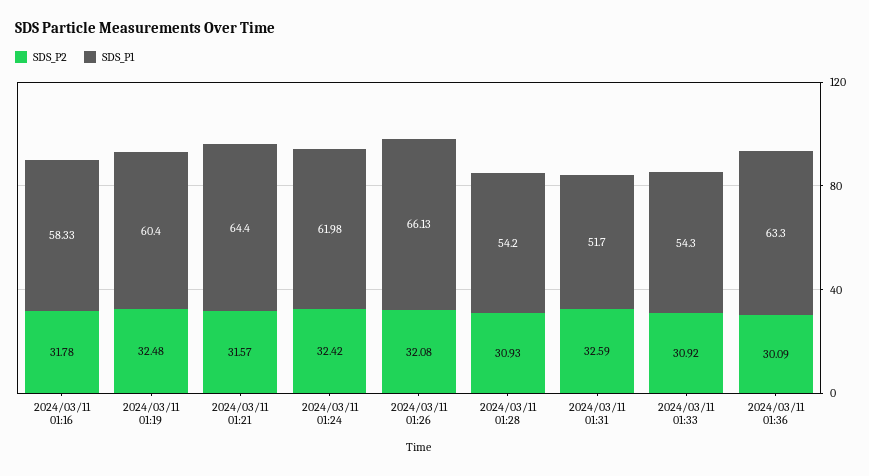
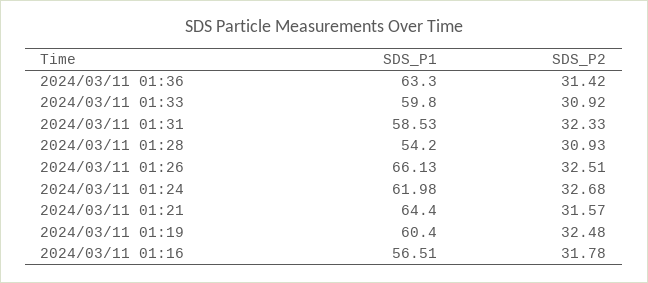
  {
    "SDS_P2": {
      "2024/03/11 01:16": 31.78,
      "2024/03/11 01:19": 32.48,
      "2024/03/11 01:21": 31.57,
-     "2024/03/11 01:24": 32.42,
+     "2024/03/11 01:24": 32.68,
-     "2024/03/11 01:26": 32.08,
+     "2024/03/11 01:26": 32.51,
      "2024/03/11 01:28": 30.93,
-     "2024/03/11 01:31": 32.59,
+     "2024/03/11 01:31": 32.33,
      "2024/03/11 01:33": 30.92,
-     "2024/03/11 01:36": 30.09
+     "2024/03/11 01:36": 31.42
    },
    "SDS_P1": {
-     "2024/03/11 01:16": 58.33,
+     "2024/03/11 01:16": 56.51,
      "2024/03/11 01:19": 60.4,
      "2024/03/11 01:21": 64.4,
      "2024/03/11 01:24": 61.98,
      "2024/03/11 01:26": 66.13,
      "2024/03/11 01:28": 54.2,
-     "2024/03/11 01:31": 51.7,
+     "2024/03/11 01:31": 58.53,
-     "2024/03/11 01:33": 54.3,
+     "2024/03/11 01:33": 59.8,
      "2024/03/11 01:36": 63.3
    }
  }

